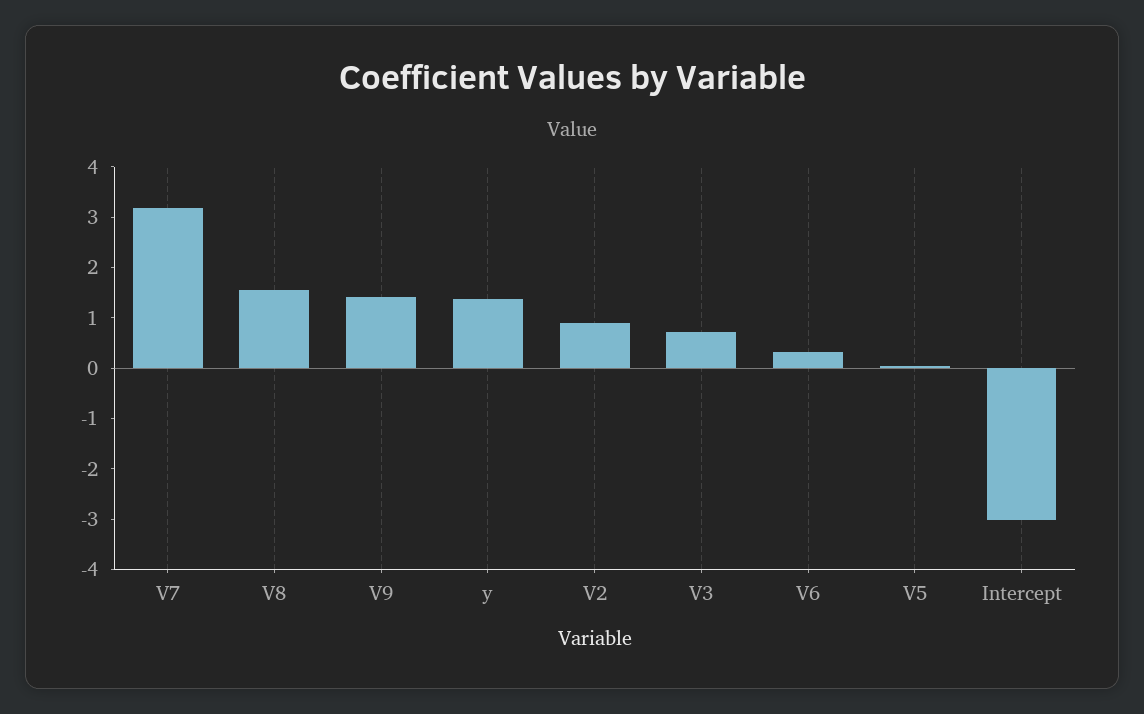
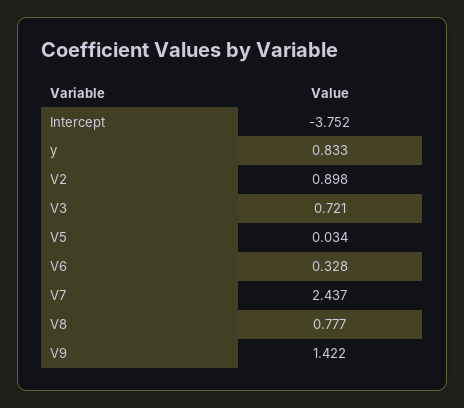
  {
-   "V7": 3.2,
+   "V7": 2.437,
-   "V8": 1.6,
+   "V8": 0.777,
    "V9": 1.422,
-   "y": 1.4,
+   "y": 0.833,
    "V2": 0.898,
    "V3": 0.721,
    "V6": 0.328,
    "V5": 0.034,
-   "Intercept": -3
+   "Intercept": -3.752
  }

